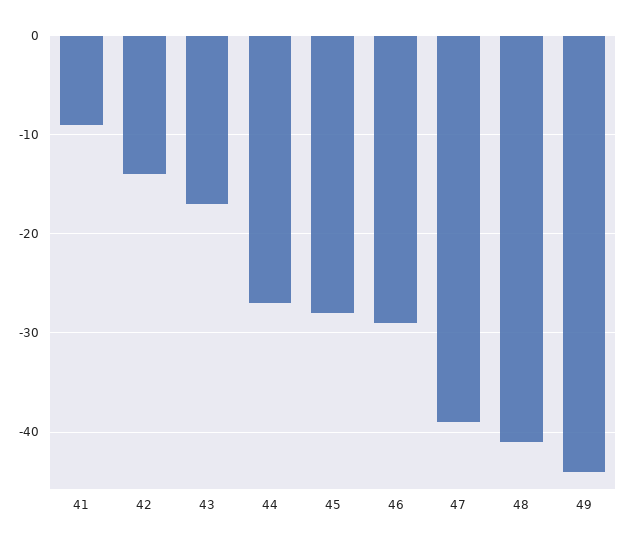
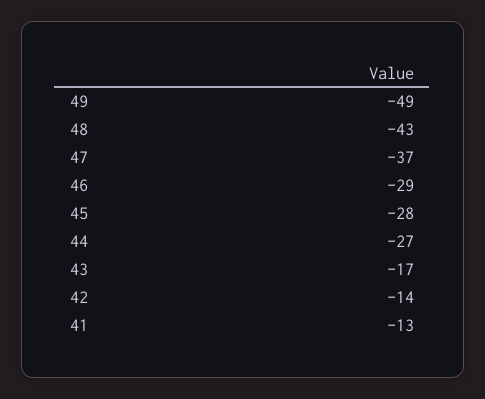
  {
-   "41": -9,
+   "41": -13,
    "42": -14,
    "43": -17,
    "44": -27,
    "45": -28,
    "46": -29,
-   "47": -39,
+   "47": -37,
-   "48": -41,
+   "48": -43,
-   "49": -44
+   "49": -49
  }

